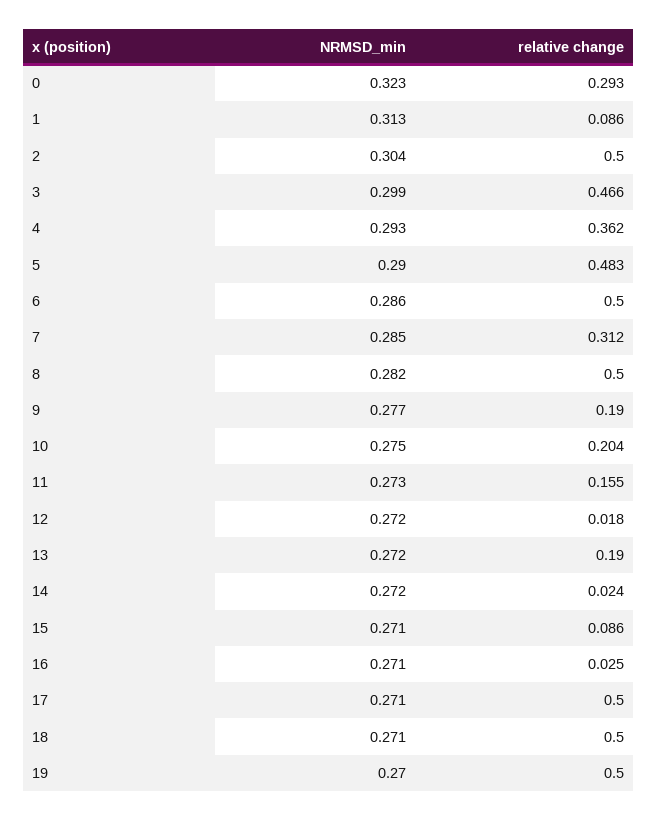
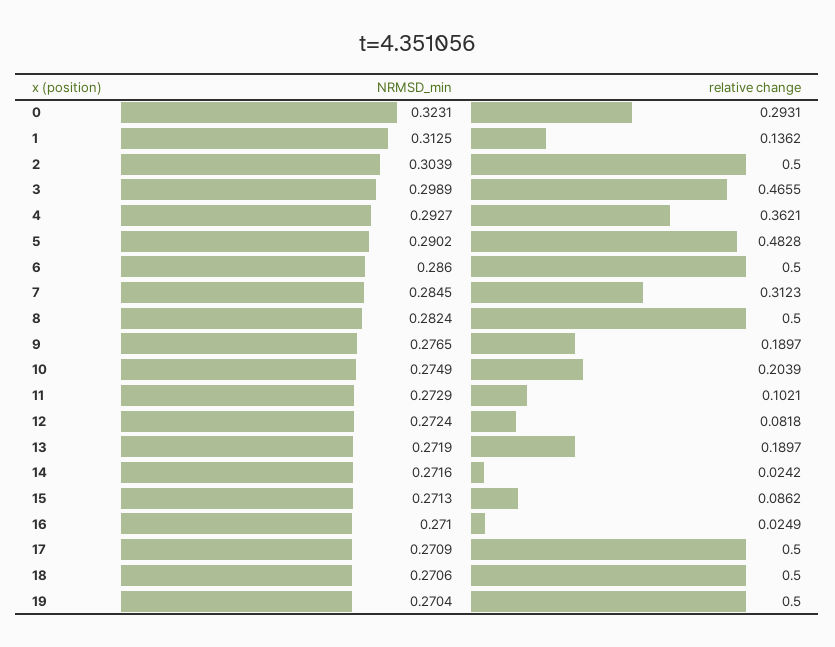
  {
    "NRMSD_min": {
      "0": 0.3231,
      "1": 0.3125,
      "2": 0.3039,
      "3": 0.2989,
      "4": 0.2927,
      "5": 0.2902,
      "6": 0.286,
      "7": 0.2845,
      "8": 0.2824,
      "9": 0.2765,
      "10": 0.2749,
      "11": 0.2729,
      "12": 0.2724,
      "13": 0.2719,
      "14": 0.2716,
      "15": 0.2713,
      "16": 0.271,
      "17": 0.2709,
      "18": 0.2706,
      "19": 0.2704
    },
    "relative change": {
      "0": 0.2931,
-     "1": 0.086,
+     "1": 0.1362,
      "2": 0.5,
      "3": 0.4655,
      "4": 0.3621,
      "5": 0.4828,
      "6": 0.5,
      "7": 0.3123,
      "8": 0.5,
      "9": 0.1897,
      "10": 0.2039,
-     "11": 0.155,
+     "11": 0.1021,
-     "12": 0.018,
+     "12": 0.0818,
      "13": 0.1897,
      "14": 0.0242,
      "15": 0.0862,
      "16": 0.0249,
      "17": 0.5,
      "18": 0.5,
      "19": 0.5
    }
  }

